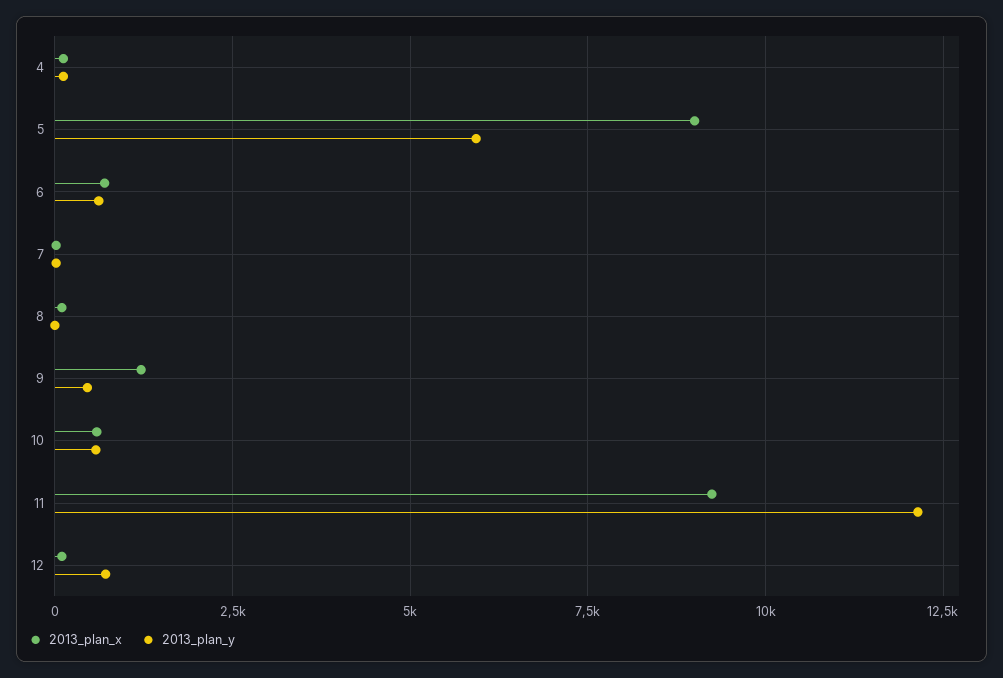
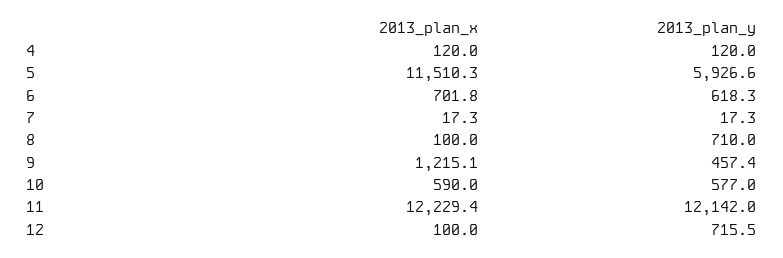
  {
    "2013_plan_x": {
      "4": 120,
-     "5": 9000,
+     "5": 11510.3,
      "6": 701.8,
      "7": 17.3,
      "8": 100,
      "9": 1215.1,
      "10": 590,
-     "11": 9250,
+     "11": 12229.4,
      "12": 100
    },
    "2013_plan_y": {
      "4": 120,
      "5": 5926.6,
      "6": 618.3,
      "7": 17.3,
-     "8": 0,
+     "8": 710,
      "9": 457.4,
      "10": 577,
      "11": 12142,
      "12": 715.5
    }
  }

